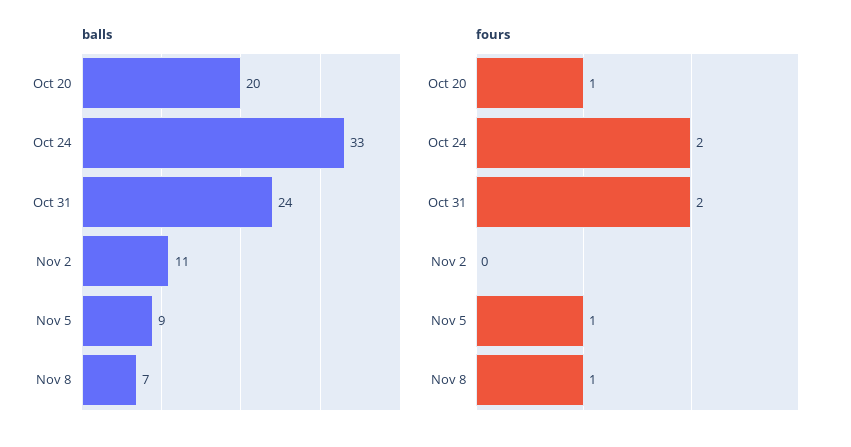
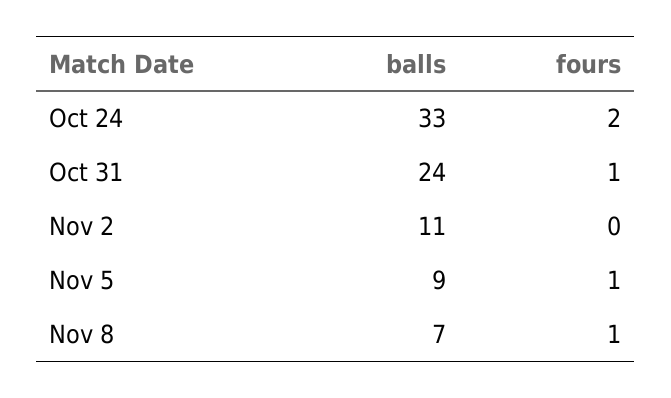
  {
    "balls": {
-     "Oct 20": 20,
      "Oct 24": 33,
      "Oct 31": 24,
      "Nov 2": 11,
      "Nov 5": 9,
      "Nov 8": 7
    },
    "fours": {
-     "Oct 20": 1,
      "Oct 24": 2,
-     "Oct 31": 2,
+     "Oct 31": 1,
      "Nov 2": 0,
      "Nov 5": 1,
      "Nov 8": 1
    }
  }

